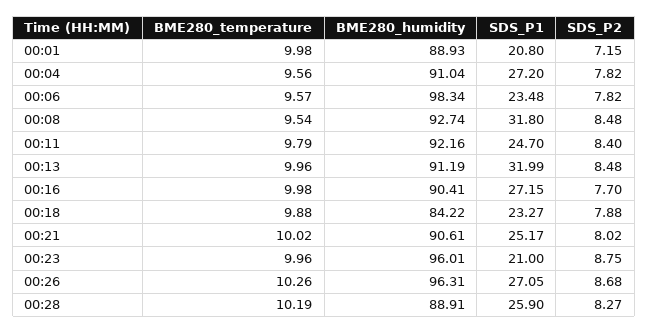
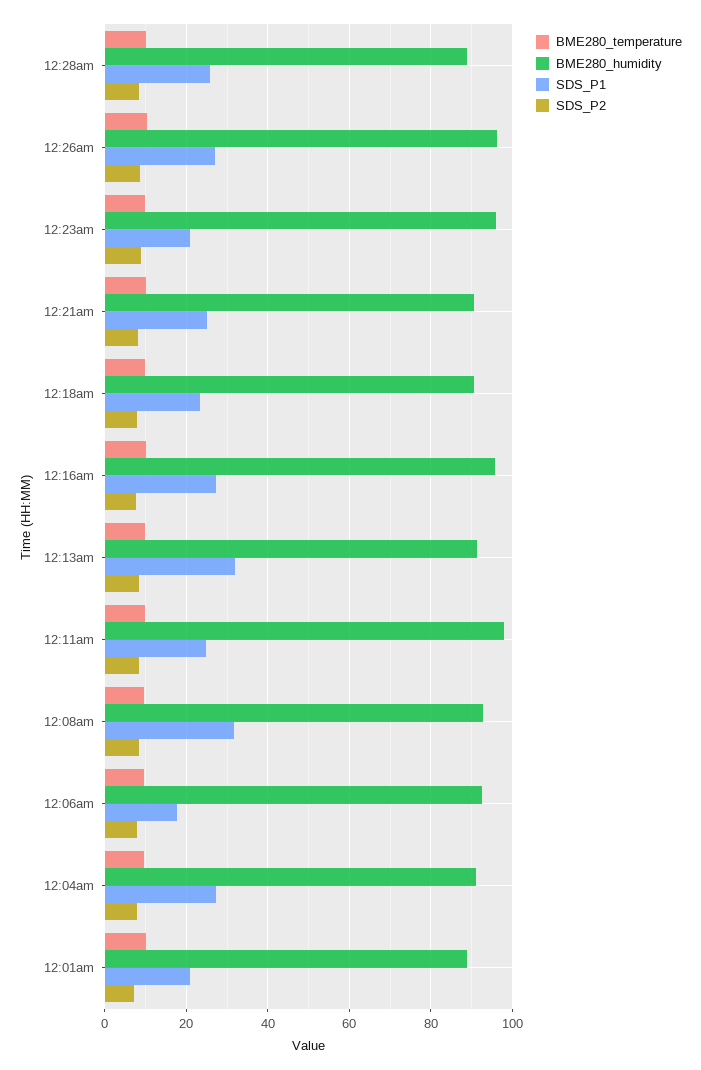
  {
    "BME280_temperature": {
      "00:01": 9.98,
      "00:04": 9.56,
      "00:06": 9.57,
      "00:08": 9.54,
      "00:11": 9.79,
      "00:13": 9.96,
      "00:16": 9.98,
      "00:18": 9.88,
      "00:21": 10.02,
      "00:23": 9.96,
      "00:26": 10.26,
      "00:28": 10.19
    },
    "BME280_humidity": {
      "00:01": 88.93,
      "00:04": 91.04,
-     "00:06": 98.34,
+     "00:06": 92,
      "00:08": 92.74,
-     "00:11": 92.16,
+     "00:11": 98,
      "00:13": 91.19,
-     "00:16": 90.41,
+     "00:16": 96,
-     "00:18": 84.22,
+     "00:18": 90,
      "00:21": 90.61,
      "00:23": 96.01,
      "00:26": 96.31,
      "00:28": 88.91
    },
    "SDS_P1": {
      "00:01": 20.8,
      "00:04": 27.2,
-     "00:06": 23.48,
+     "00:06": 18,
      "00:08": 31.8,
      "00:11": 24.7,
      "00:13": 31.99,
      "00:16": 27.15,
      "00:18": 23.27,
      "00:21": 25.17,
      "00:23": 21,
      "00:26": 27.05,
      "00:28": 25.9
    },
    "SDS_P2": {
      "00:01": 7.15,
      "00:04": 7.82,
      "00:06": 7.82,
      "00:08": 8.48,
      "00:11": 8.4,
      "00:13": 8.48,
      "00:16": 7.7,
      "00:18": 7.88,
      "00:21": 8.02,
      "00:23": 8.75,
      "00:26": 8.68,
      "00:28": 8.27
    }
  }

